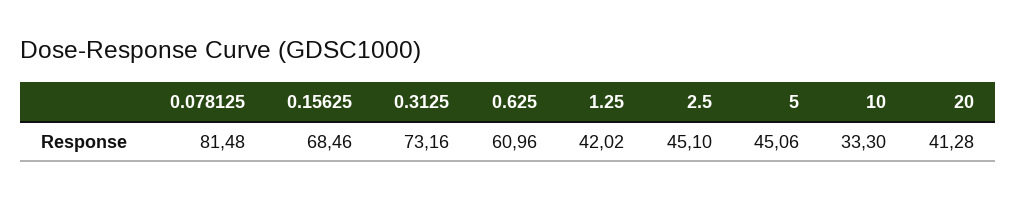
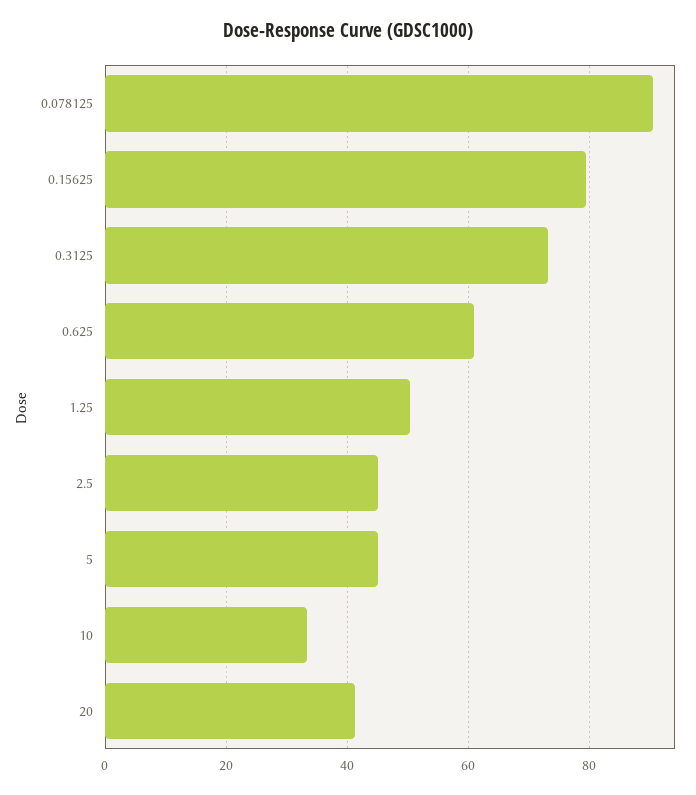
  {
-   "0.078125": 81.48,
+   "0.078125": 90,
-   "0.15625": 68.46,
+   "0.15625": 80,
    "0.3125": 73.16,
    "0.625": 60.96,
-   "1.25": 42.02,
+   "1.25": 50,
    "2.5": 45.1,
    "5": 45.06,
    "10": 33.3,
    "20": 41.28
  }

